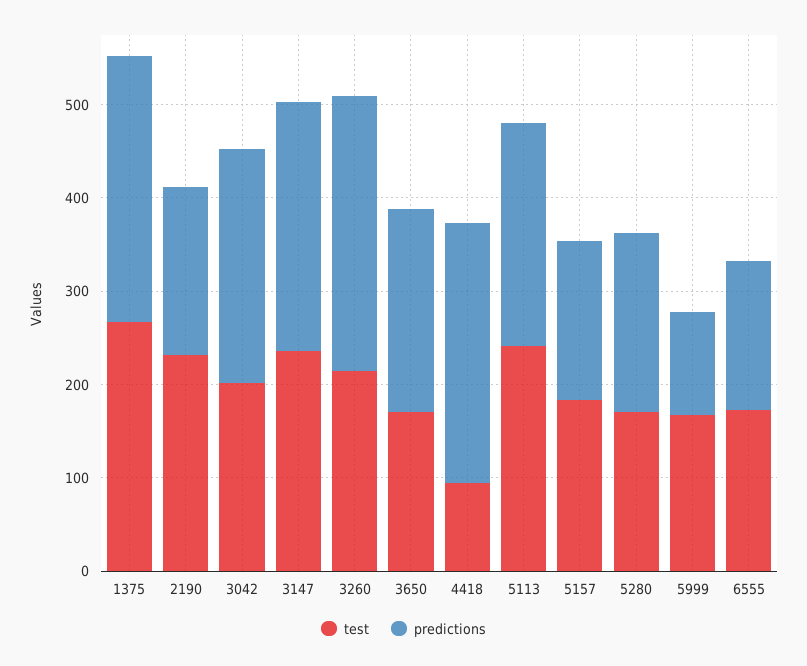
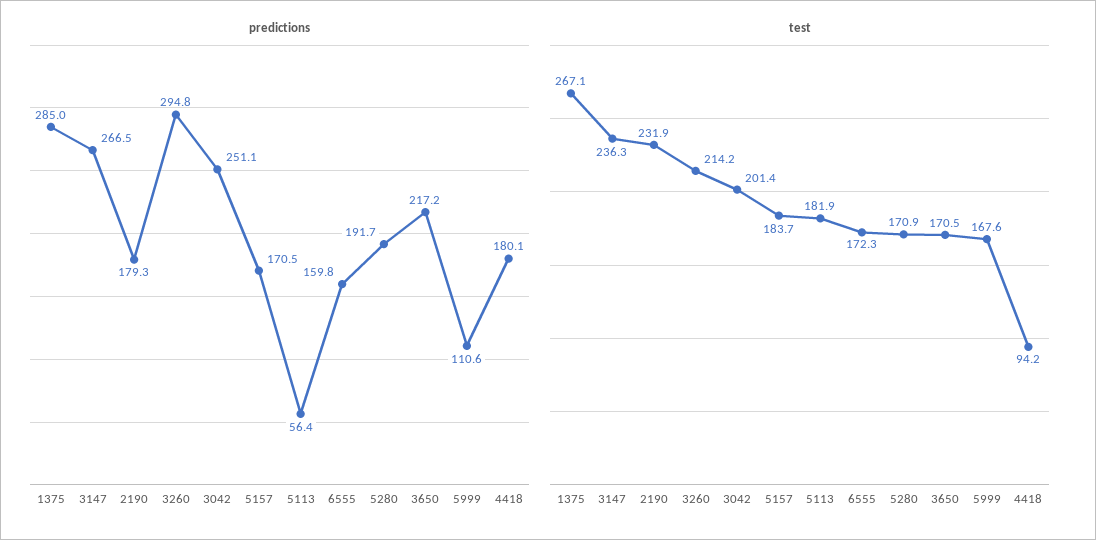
  {
    "test": {
      "1375": 267.1,
      "2190": 231.9,
      "3042": 201.4,
      "3147": 236.3,
      "3260": 214.2,
      "3650": 170.5,
      "4418": 94.2,
-     "5113": 240,
+     "5113": 181.9,
      "5157": 183.7,
      "5280": 170.9,
      "5999": 167.6,
      "6555": 172.3
    },
    "predictions": {
      "1375": 285,
      "2190": 179.3,
      "3042": 251.1,
      "3147": 266.5,
      "3260": 294.8,
      "3650": 217.2,
-     "4418": 280,
+     "4418": 180.1,
-     "5113": 240,
+     "5113": 56.4,
      "5157": 170.5,
      "5280": 191.7,
      "5999": 110.6,
      "6555": 159.8
    }
  }

